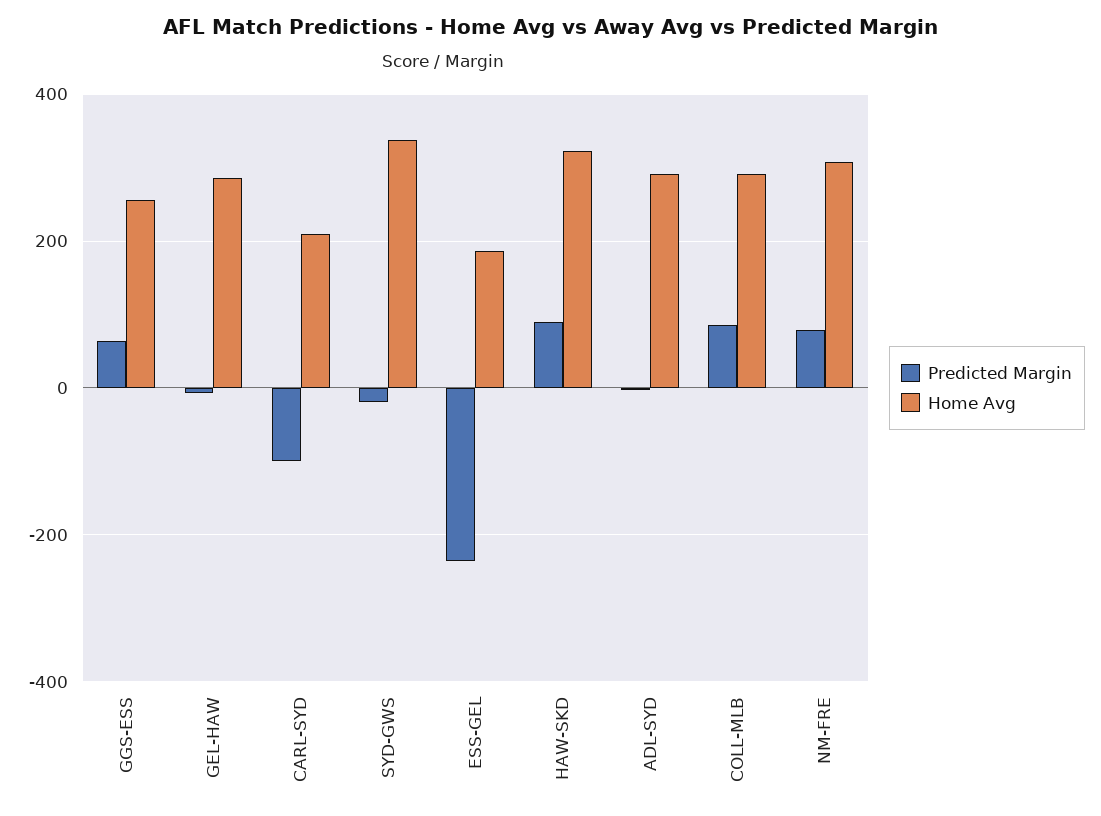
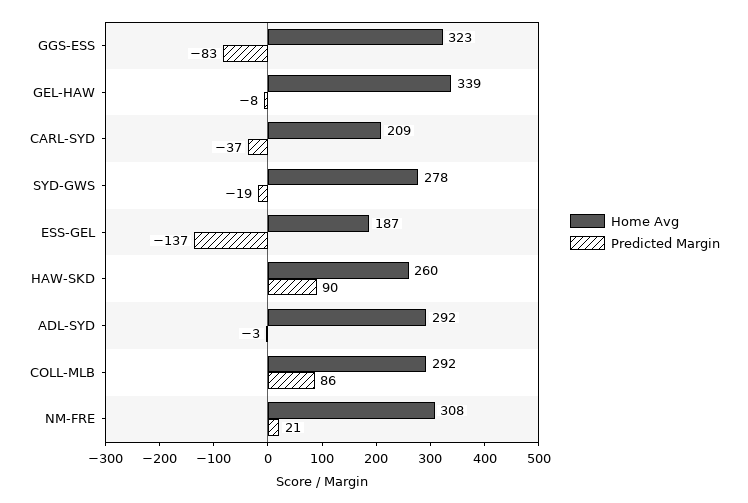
  {
    "Predicted Margin": {
-     "GGS-ESS": 60,
+     "GGS-ESS": -83,
      "GEL-HAW": -8,
-     "CARL-SYD": -100,
+     "CARL-SYD": -37,
      "SYD-GWS": -19,
-     "ESS-GEL": -240,
+     "ESS-GEL": -137,
      "HAW-SKD": 90,
      "ADL-SYD": -3,
      "COLL-MLB": 86,
-     "NM-FRE": 80
+     "NM-FRE": 21
    },
    "Home Avg": {
-     "GGS-ESS": 260,
+     "GGS-ESS": 323,
-     "GEL-HAW": 280,
+     "GEL-HAW": 339,
      "CARL-SYD": 209,
-     "SYD-GWS": 340,
+     "SYD-GWS": 278,
      "ESS-GEL": 187,
-     "HAW-SKD": 320,
+     "HAW-SKD": 260,
      "ADL-SYD": 292,
      "COLL-MLB": 292,
      "NM-FRE": 308
    }
  }

